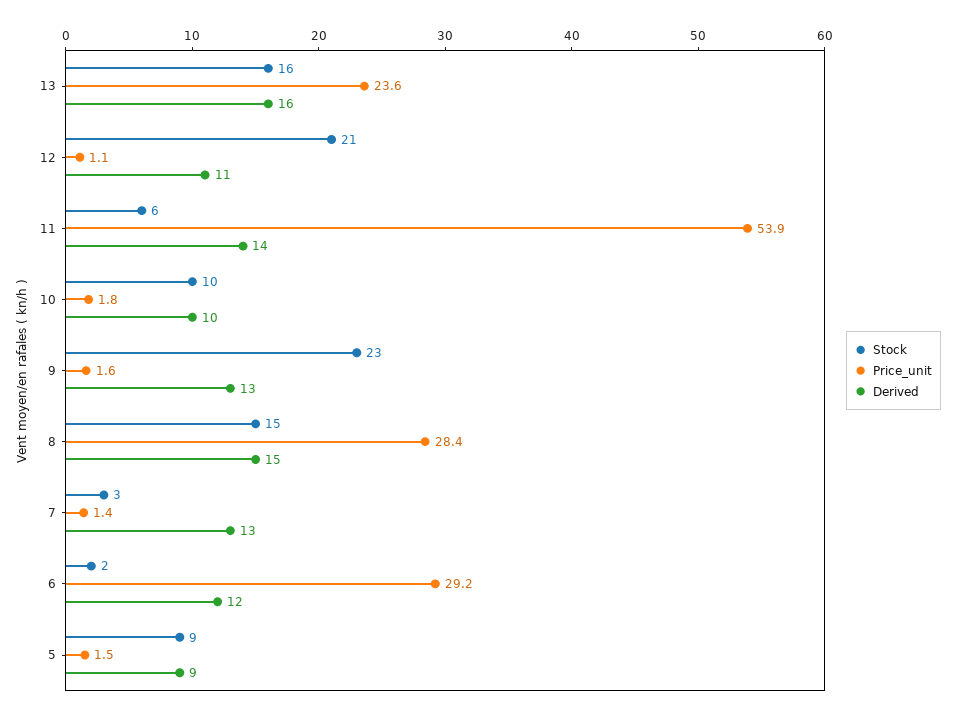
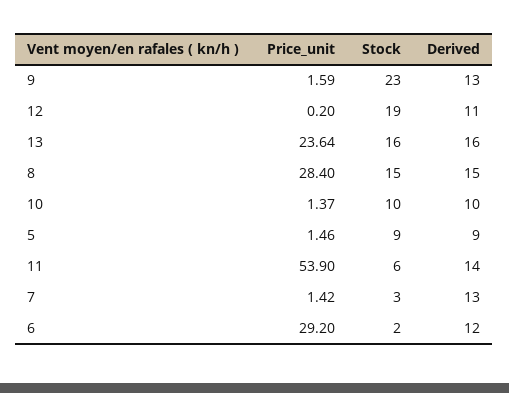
  {
    "Stock": {
      "13": 16,
-     "12": 21,
+     "12": 19,
      "11": 6,
      "10": 10,
      "9": 23,
      "8": 15,
      "7": 3,
      "6": 2,
      "5": 9
    },
    "Price_unit": {
      "13": 23.64,
-     "12": 1.1,
+     "12": 0.2,
      "11": 53.9,
-     "10": 1.8,
+     "10": 1.37,
      "9": 1.59,
      "8": 28.4,
      "7": 1.42,
      "6": 29.2,
      "5": 1.46
    },
    "Derived": {
      "13": 16,
      "12": 11,
      "11": 14,
      "10": 10,
      "9": 13,
      "8": 15,
      "7": 13,
      "6": 12,
      "5": 9
    }
  }

